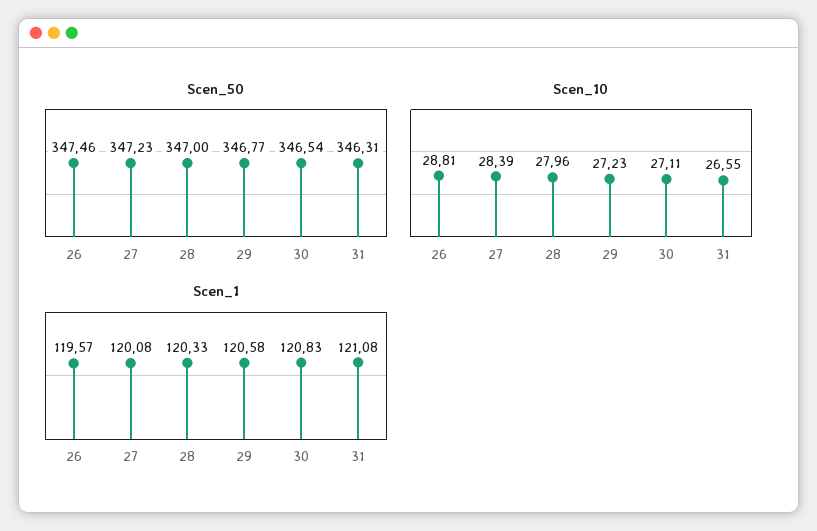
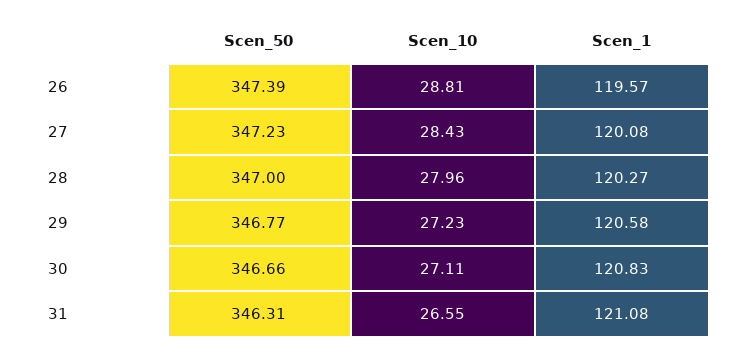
  {
    "Scen_50": {
-     "26": 347.46,
+     "26": 347.39,
      "27": 347.23,
      "28": 347,
      "29": 346.77,
-     "30": 346.54,
+     "30": 346.66,
      "31": 346.31
    },
    "Scen_10": {
      "26": 28.81,
-     "27": 28.39,
+     "27": 28.43,
      "28": 27.96,
      "29": 27.23,
      "30": 27.11,
      "31": 26.55
    },
    "Scen_1": {
      "26": 119.57,
      "27": 120.08,
-     "28": 120.33,
+     "28": 120.27,
      "29": 120.58,
      "30": 120.83,
      "31": 121.08
    }
  }

